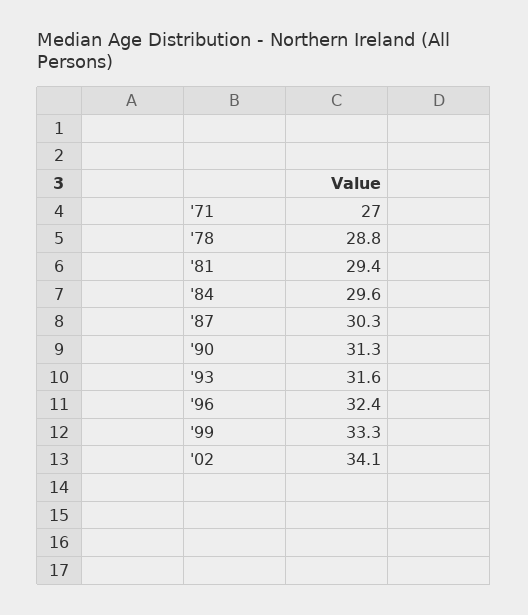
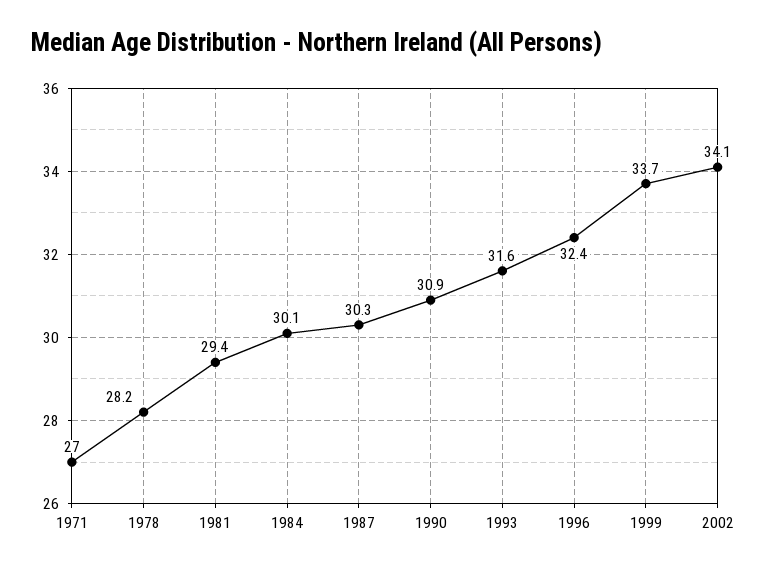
  {
    "'71": 27,
-   "'78": 28.8,
+   "'78": 28.2,
    "'81": 29.4,
-   "'84": 29.6,
+   "'84": 30.1,
    "'87": 30.3,
-   "'90": 31.3,
+   "'90": 30.9,
    "'93": 31.6,
    "'96": 32.4,
-   "'99": 33.3,
+   "'99": 33.7,
    "'02": 34.1
  }

